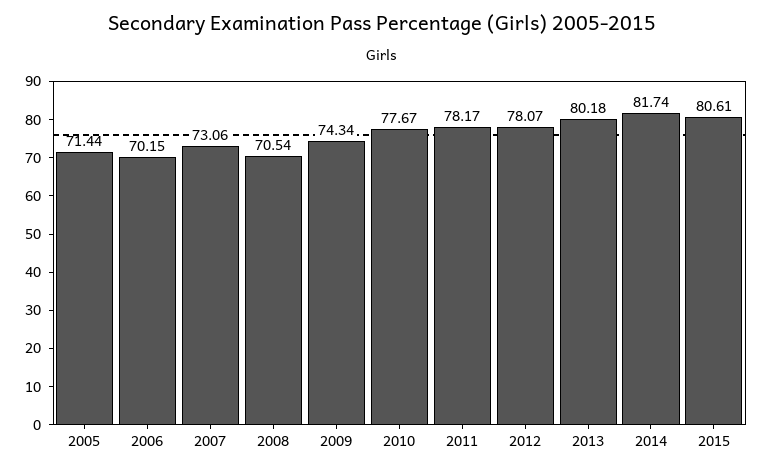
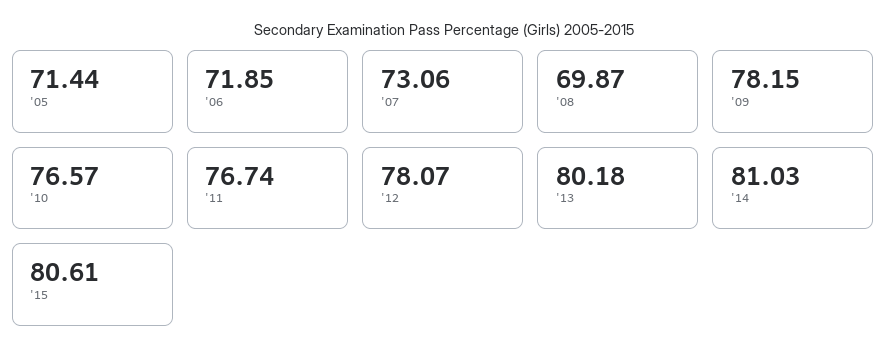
  {
    "2005": 71.44,
-   "2006": 70.15,
+   "2006": 71.85,
    "2007": 73.06,
-   "2008": 70.54,
+   "2008": 69.87,
-   "2009": 74.34,
+   "2009": 78.15,
-   "2010": 77.67,
+   "2010": 76.57,
-   "2011": 78.17,
+   "2011": 76.74,
    "2012": 78.07,
    "2013": 80.18,
-   "2014": 81.74,
+   "2014": 81.03,
    "2015": 80.61
  }

